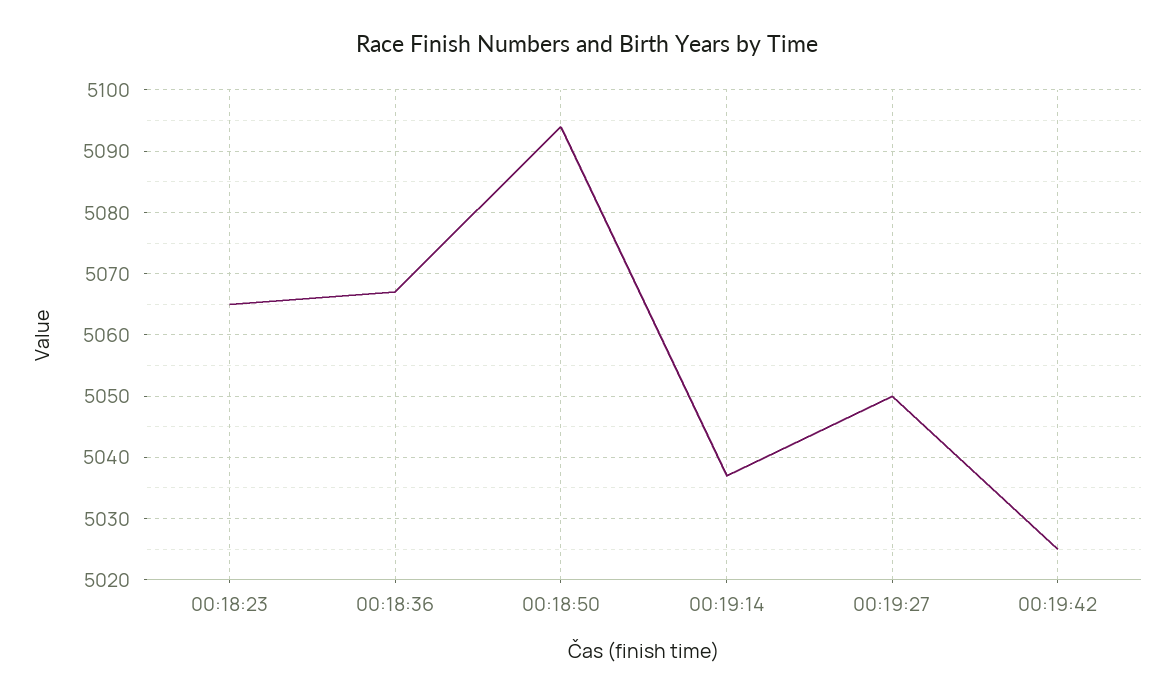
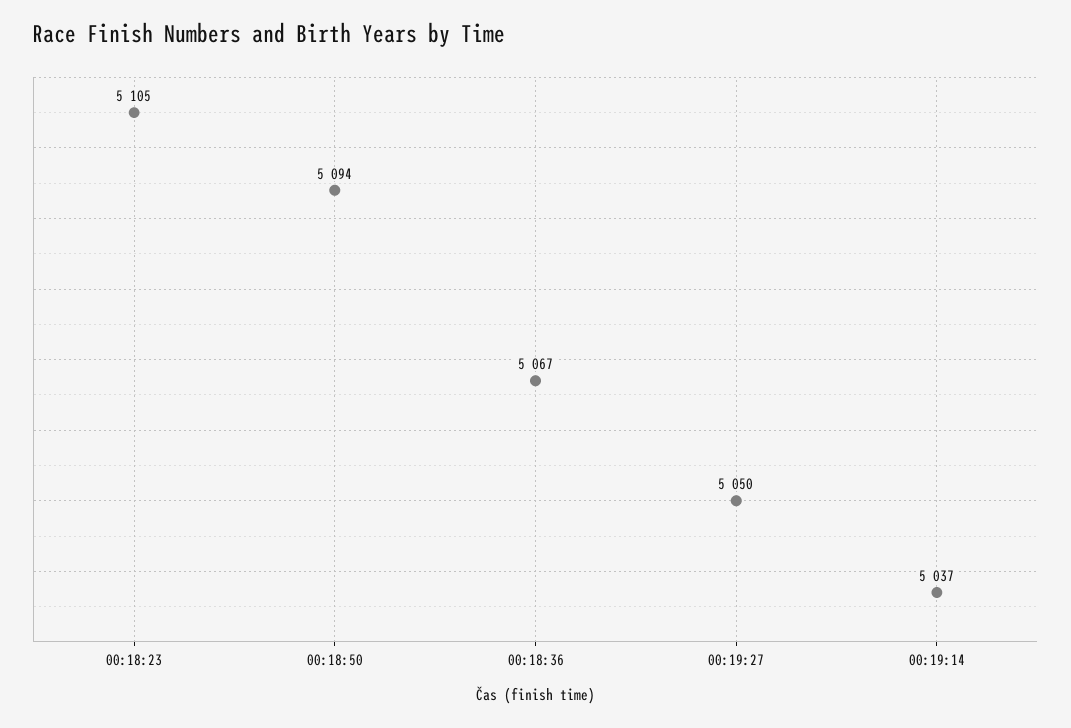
  {
-   "00:18:23": 5065,
+   "00:18:23": 5105,
    "00:18:36": 5067,
    "00:18:50": 5094,
    "00:19:14": 5037,
-   "00:19:27": 5050,
+   "00:19:27": 5050
-   "00:19:42": 5025
  }

